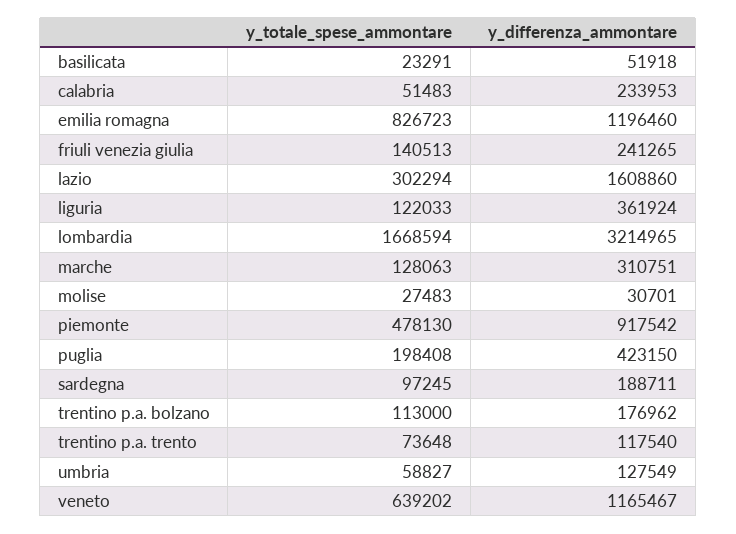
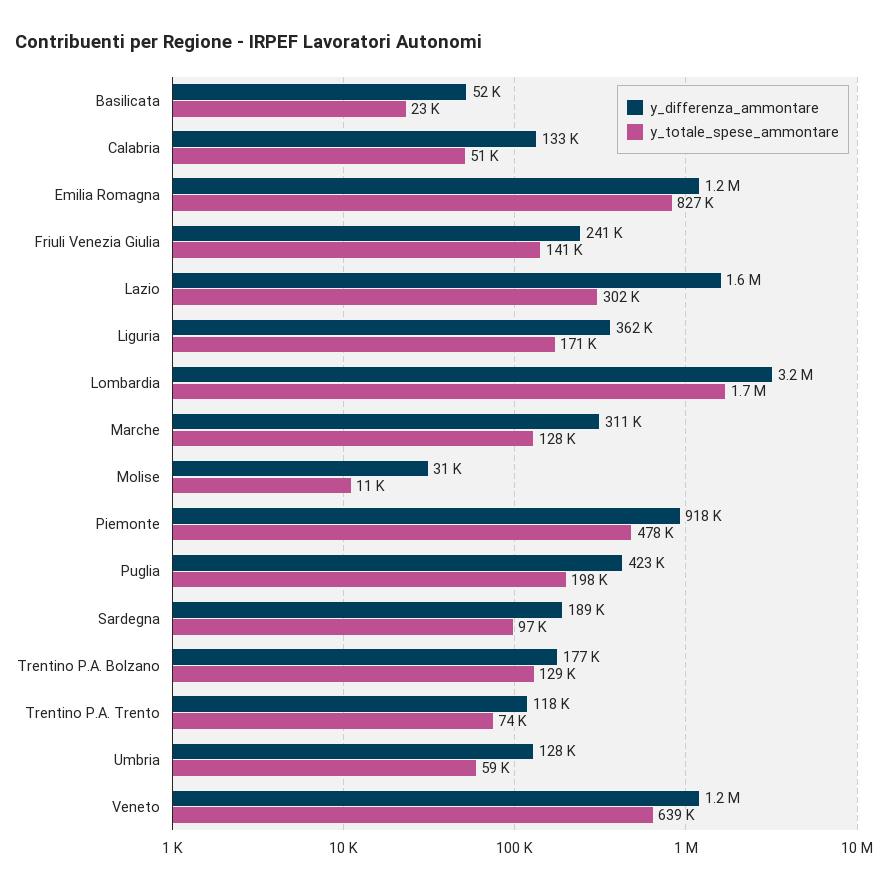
  {
    "y_totale_spese_ammontare": {
      "basilicata": 23291,
      "calabria": 51483,
      "emilia romagna": 826723,
      "friuli venezia giulia": 140513,
      "lazio": 302294,
-     "liguria": 122033,
+     "liguria": 171000,
      "lombardia": 1668594,
      "marche": 128063,
-     "molise": 27483,
+     "molise": 11000,
      "piemonte": 478130,
      "puglia": 198408,
      "sardegna": 97245,
-     "trentino p.a. bolzano": 113000,
+     "trentino p.a. bolzano": 129000,
      "trentino p.a. trento": 73648,
      "umbria": 58827,
      "veneto": 639202
    },
    "y_differenza_ammontare": {
      "basilicata": 51918,
-     "calabria": 233953,
+     "calabria": 133000,
      "emilia romagna": 1196460,
      "friuli venezia giulia": 241265,
      "lazio": 1608860,
      "liguria": 361924,
      "lombardia": 3214965,
      "marche": 310751,
      "molise": 30701,
      "piemonte": 917542,
      "puglia": 423150,
      "sardegna": 188711,
      "trentino p.a. bolzano": 176962,
      "trentino p.a. trento": 117540,
      "umbria": 127549,
      "veneto": 1165467
    }
  }

